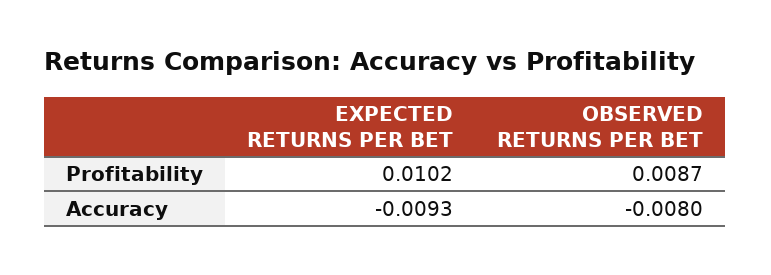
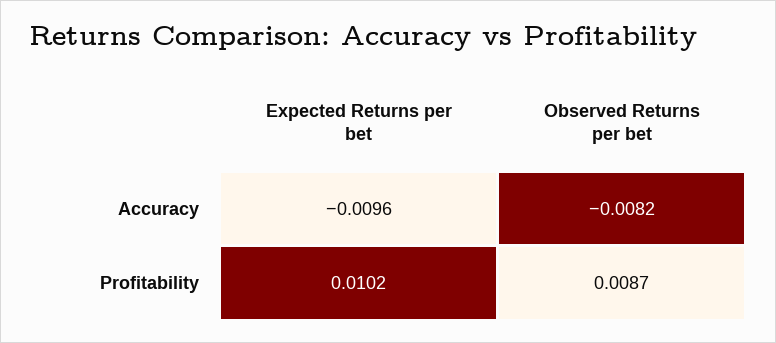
  {
    "EXPECTED RETURNS PER BET": {
      "Profitability": 0.0102,
-     "Accuracy": -0.0093
+     "Accuracy": -0.0096
    },
    "OBSERVED RETURNS PER BET": {
      "Profitability": 0.0087,
-     "Accuracy": -0.008
+     "Accuracy": -0.0082
    }
  }

